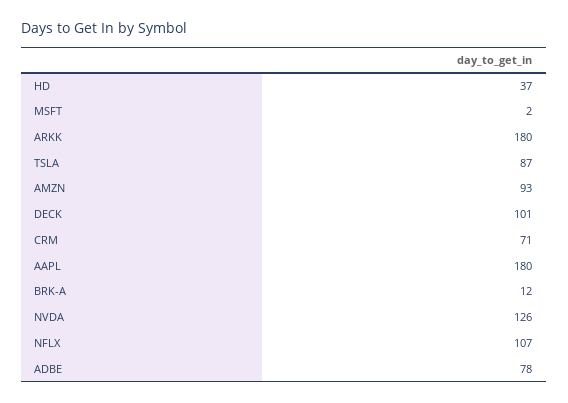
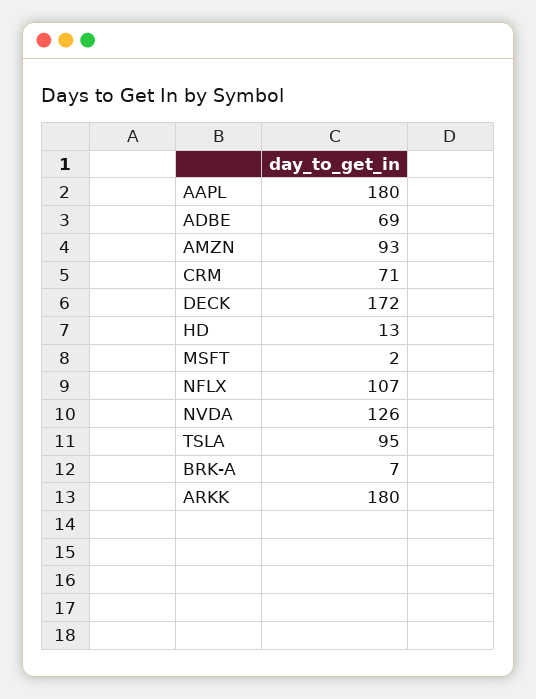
  {
-   "HD": 37,
+   "HD": 13,
    "MSFT": 2,
    "ARKK": 180,
-   "TSLA": 87,
+   "TSLA": 95,
    "AMZN": 93,
-   "DECK": 101,
+   "DECK": 172,
    "CRM": 71,
    "AAPL": 180,
-   "BRK-A": 12,
+   "BRK-A": 7,
    "NVDA": 126,
    "NFLX": 107,
-   "ADBE": 78
+   "ADBE": 69
  }

